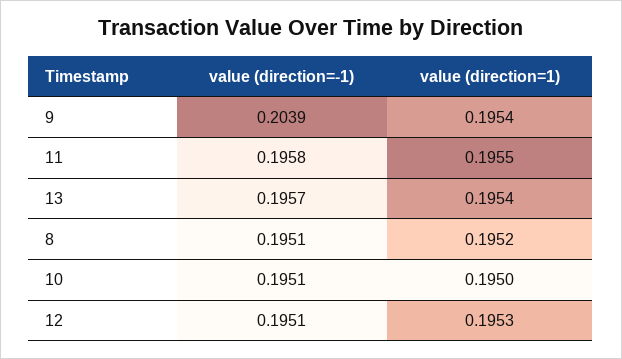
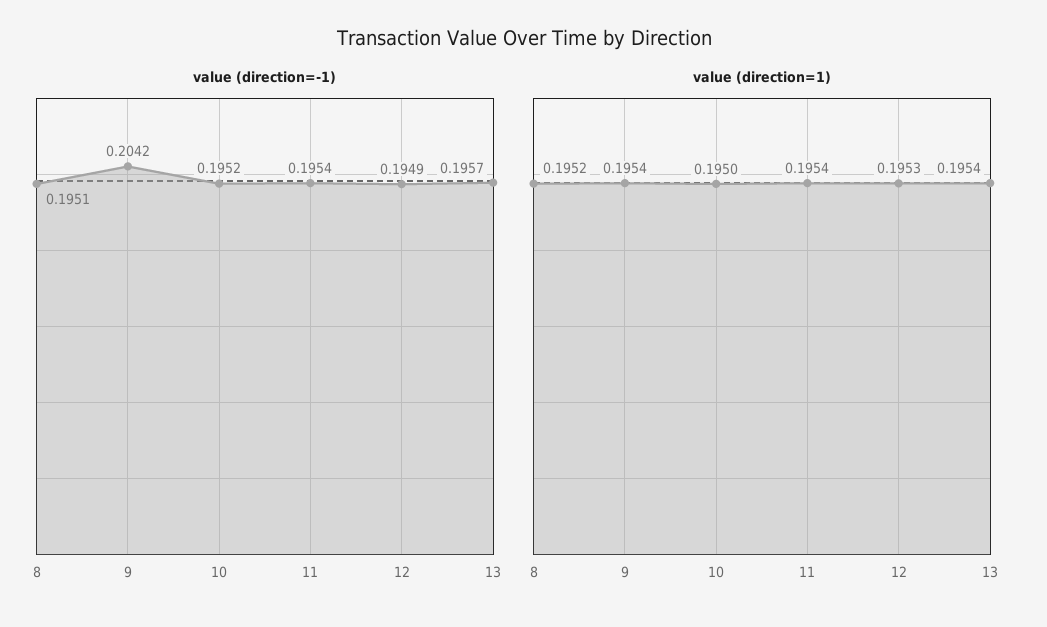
  {
    "value (direction=-1)": {
-     "9": 0.2039,
+     "9": 0.2042,
-     "11": 0.1958,
+     "11": 0.1954,
      "13": 0.1957,
      "8": 0.1951,
-     "10": 0.1951,
+     "10": 0.1952,
-     "12": 0.1951
+     "12": 0.1949
    },
    "value (direction=1)": {
      "9": 0.1954,
-     "11": 0.1955,
+     "11": 0.1954,
      "13": 0.1954,
      "8": 0.1952,
      "10": 0.195,
      "12": 0.1953
    }
  }

